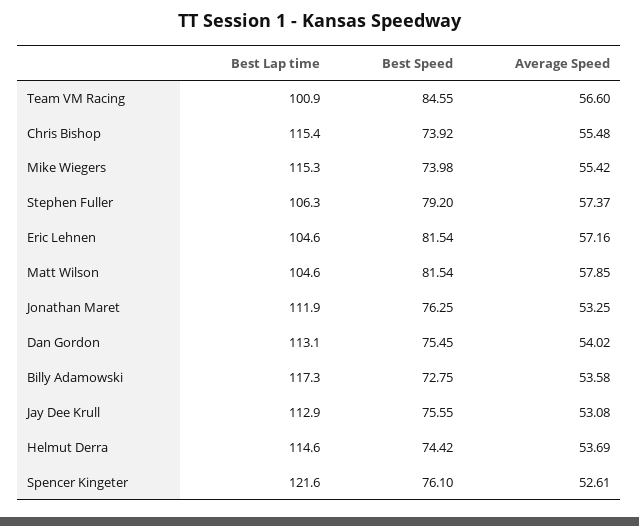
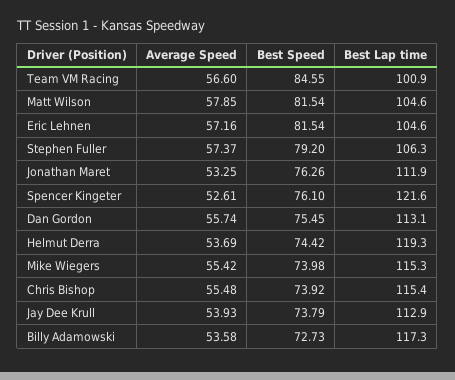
  {
    "Best Lap time": {
      "Team VM Racing": 100.9,
      "Chris Bishop": 115.4,
      "Mike Wiegers": 115.3,
      "Stephen Fuller": 106.3,
      "Eric Lehnen": 104.6,
      "Matt Wilson": 104.6,
      "Jonathan Maret": 111.9,
      "Dan Gordon": 113.1,
      "Billy Adamowski": 117.3,
      "Jay Dee Krull": 112.9,
-     "Helmut Derra": 114.6,
+     "Helmut Derra": 119.3,
      "Spencer Kingeter": 121.6
    },
    "Best Speed": {
      "Team VM Racing": 84.55,
      "Chris Bishop": 73.92,
      "Mike Wiegers": 73.98,
      "Stephen Fuller": 79.2,
      "Eric Lehnen": 81.54,
      "Matt Wilson": 81.54,
-     "Jonathan Maret": 76.25,
+     "Jonathan Maret": 76.26,
      "Dan Gordon": 75.45,
-     "Billy Adamowski": 72.75,
+     "Billy Adamowski": 72.73,
-     "Jay Dee Krull": 75.55,
+     "Jay Dee Krull": 73.79,
      "Helmut Derra": 74.42,
      "Spencer Kingeter": 76.1
    },
    "Average Speed": {
      "Team VM Racing": 56.6,
      "Chris Bishop": 55.48,
      "Mike Wiegers": 55.42,
      "Stephen Fuller": 57.37,
      "Eric Lehnen": 57.16,
      "Matt Wilson": 57.85,
      "Jonathan Maret": 53.25,
-     "Dan Gordon": 54.02,
+     "Dan Gordon": 55.74,
      "Billy Adamowski": 53.58,
-     "Jay Dee Krull": 53.08,
+     "Jay Dee Krull": 53.93,
      "Helmut Derra": 53.69,
      "Spencer Kingeter": 52.61
    }
  }

